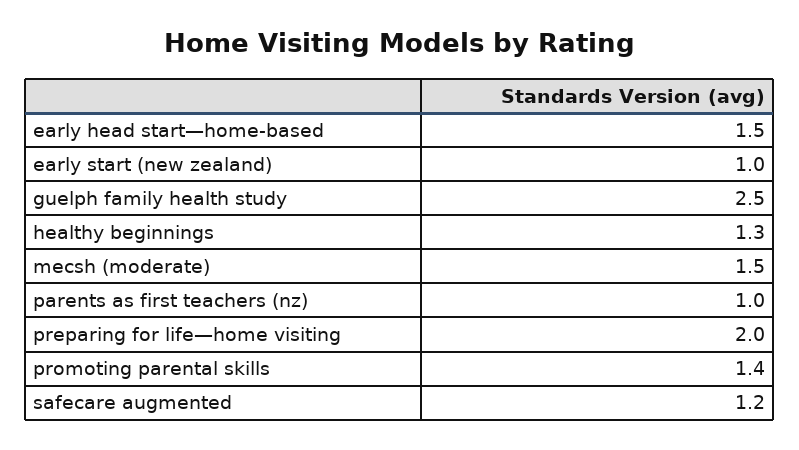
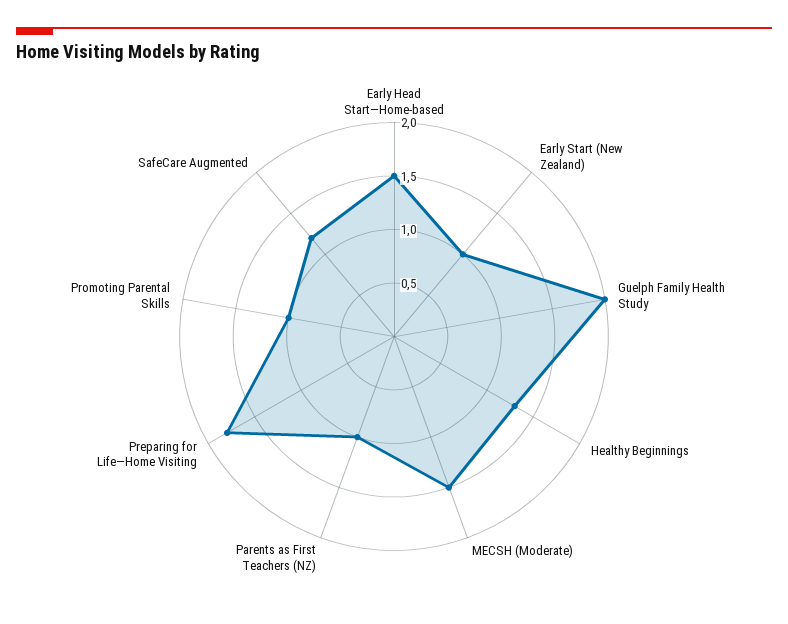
  {
    "early head start—home-based": 1.5,
    "early start (new zealand)": 1,
-   "guelph family health study": 2.5,
+   "guelph family health study": 2,
    "healthy beginnings": 1.3,
    "mecsh (moderate)": 1.5,
    "parents as first teachers (nz)": 1,
-   "preparing for life—home visiting": 2,
+   "preparing for life—home visiting": 1.8,
-   "promoting parental skills": 1.4,
+   "promoting parental skills": 1,
    "safecare augmented": 1.2
  }

